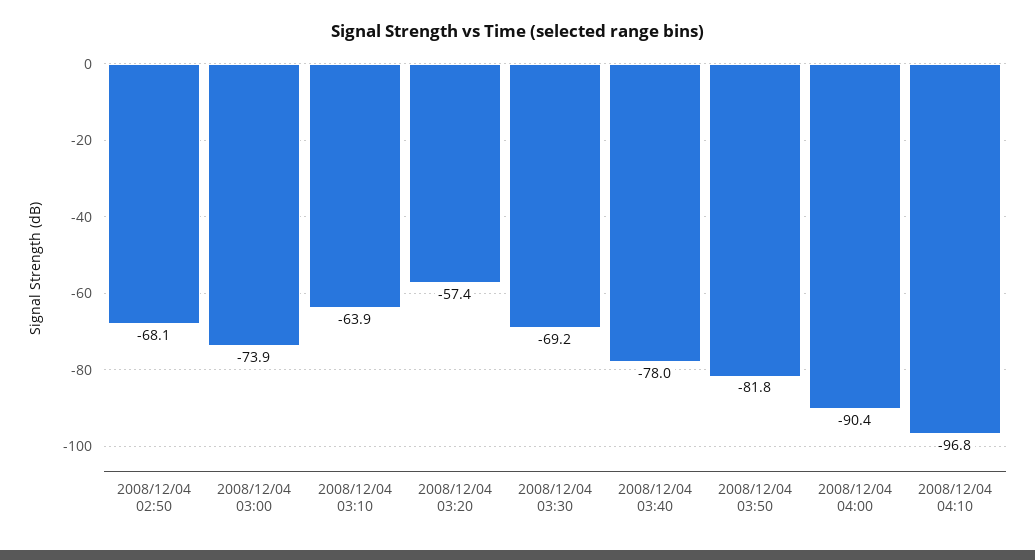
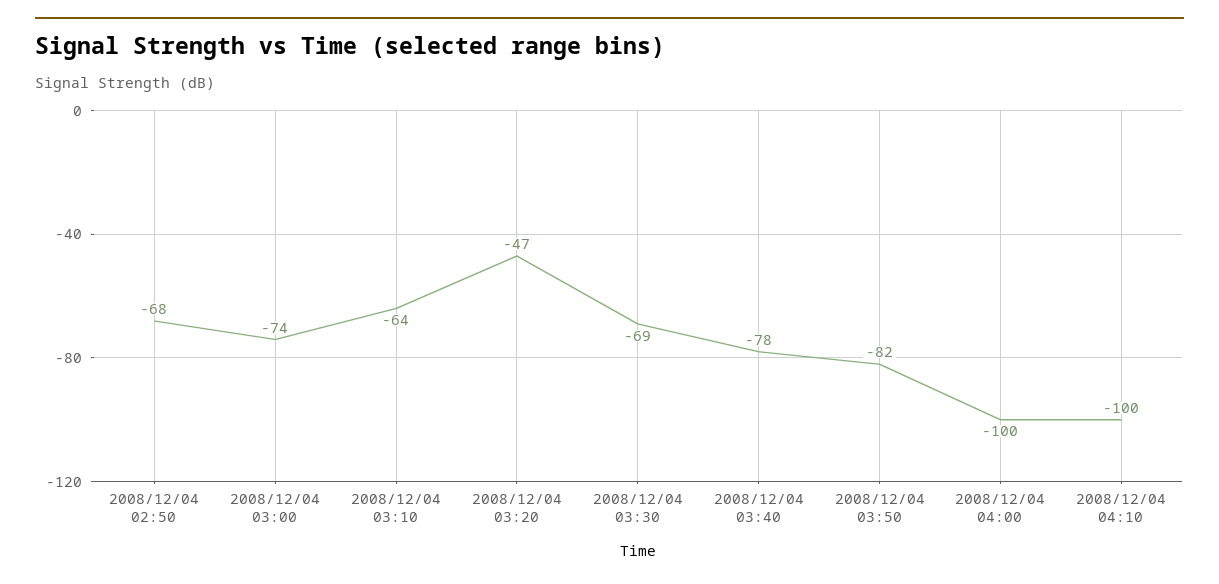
  {
    "2008/12/04 02:50": -68.1,
    "2008/12/04 03:00": -73.9,
    "2008/12/04 03:10": -63.9,
-   "2008/12/04 03:20": -57.4,
+   "2008/12/04 03:20": -47,
    "2008/12/04 03:30": -69.2,
    "2008/12/04 03:40": -78,
    "2008/12/04 03:50": -81.8,
-   "2008/12/04 04:00": -90.4,
+   "2008/12/04 04:00": -100,
-   "2008/12/04 04:10": -96.8
+   "2008/12/04 04:10": -100
  }

